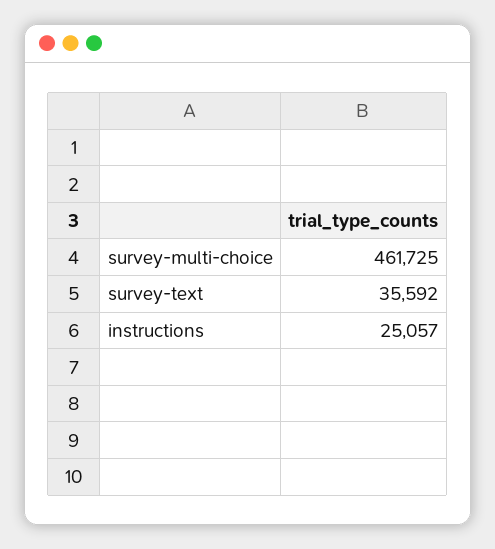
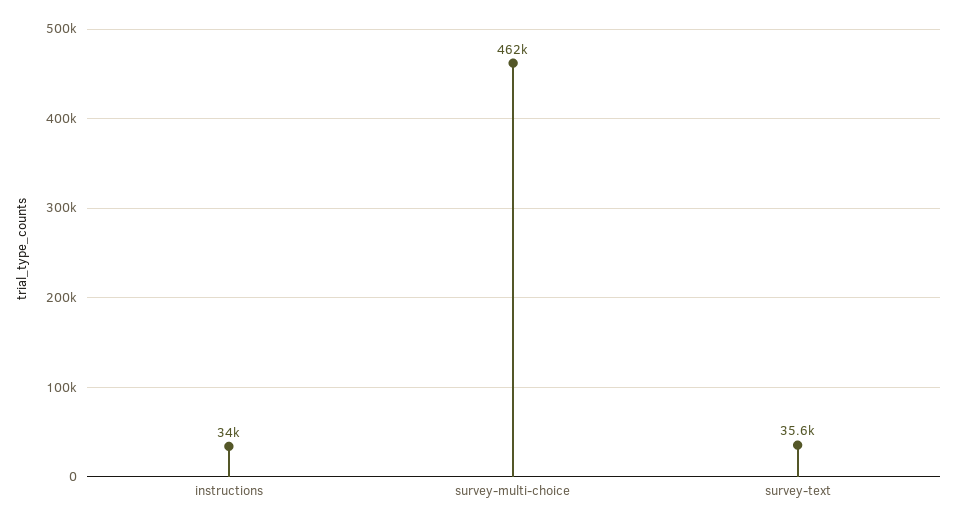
  {
    "survey-multi-choice": 461725,
    "survey-text": 35592,
-   "instructions": 25057
+   "instructions": 34000
  }

